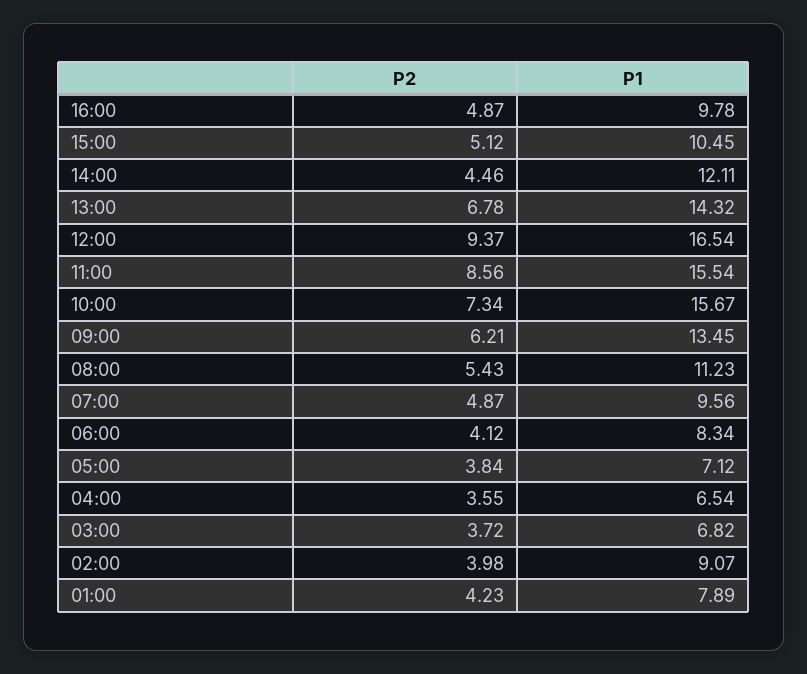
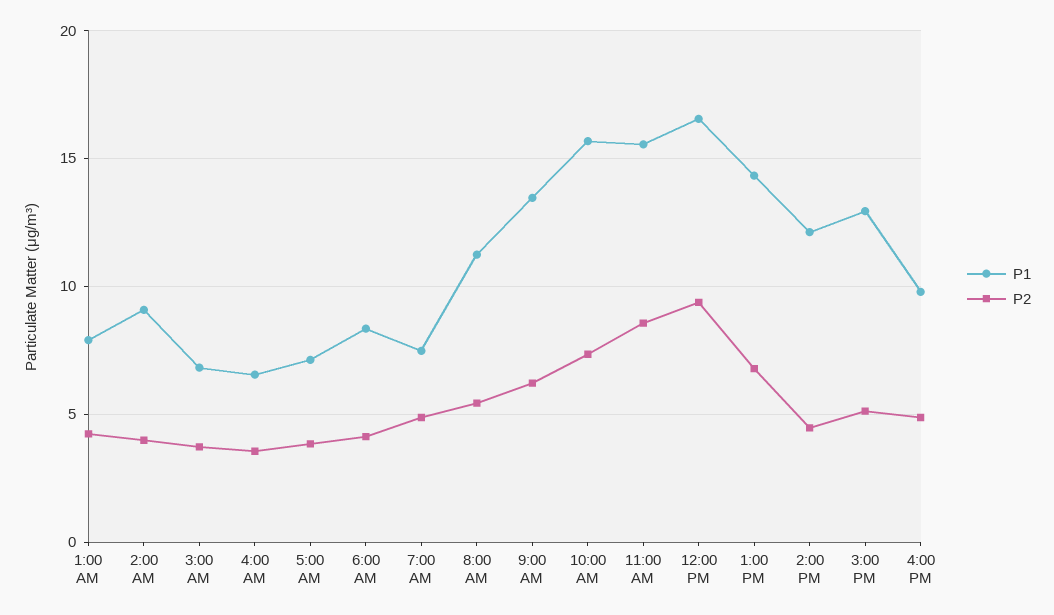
  {
    "P2": {
      "16:00": 4.87,
      "15:00": 5.12,
      "14:00": 4.46,
      "13:00": 6.78,
      "12:00": 9.37,
      "11:00": 8.56,
      "10:00": 7.34,
      "09:00": 6.21,
      "08:00": 5.43,
      "07:00": 4.87,
      "06:00": 4.12,
      "05:00": 3.84,
      "04:00": 3.55,
      "03:00": 3.72,
      "02:00": 3.98,
      "01:00": 4.23
    },
    "P1": {
      "16:00": 9.78,
-     "15:00": 10.45,
+     "15:00": 13,
      "14:00": 12.11,
      "13:00": 14.32,
      "12:00": 16.54,
      "11:00": 15.54,
      "10:00": 15.67,
      "09:00": 13.45,
      "08:00": 11.23,
-     "07:00": 9.56,
+     "07:00": 7.5,
      "06:00": 8.34,
      "05:00": 7.12,
      "04:00": 6.54,
      "03:00": 6.82,
      "02:00": 9.07,
      "01:00": 7.89
    }
  }

